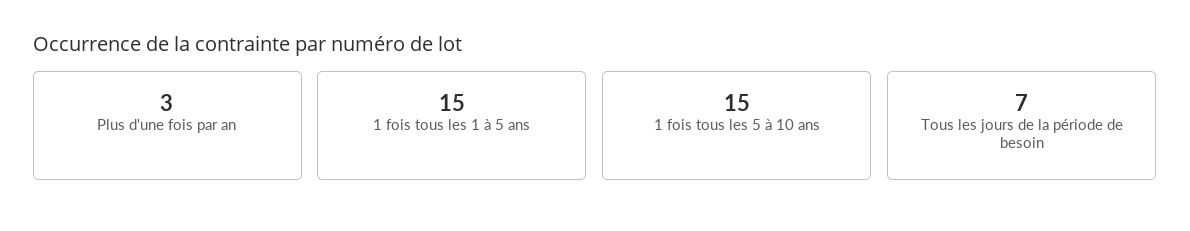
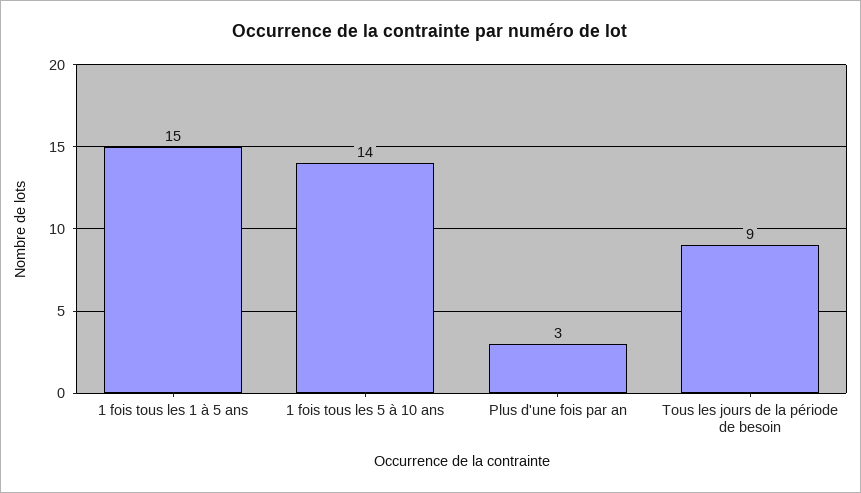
  {
    "Plus d'une fois par an": 3,
    "1 fois tous les 1 à 5 ans": 15,
-   "1 fois tous les 5 à 10 ans": 15,
+   "1 fois tous les 5 à 10 ans": 14,
-   "Tous les jours de la période de besoin": 7
+   "Tous les jours de la période de besoin": 9
  }

